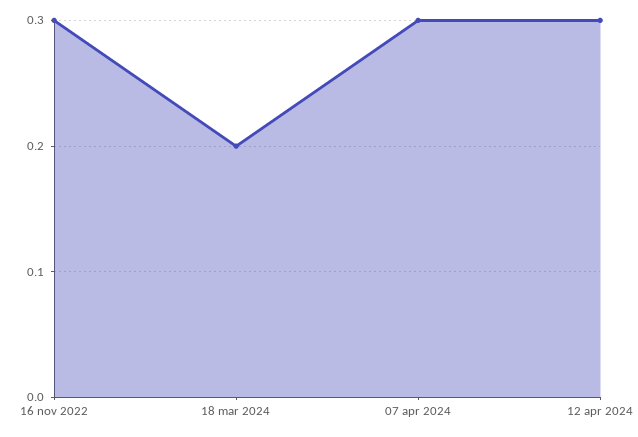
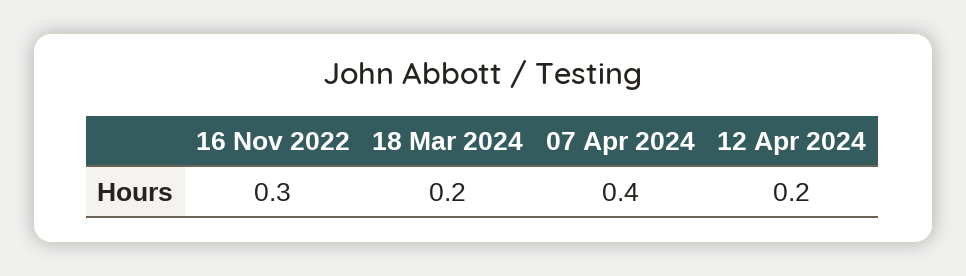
  {
    "16 nov 2022": 0.3,
    "18 mar 2024": 0.2,
-   "07 apr 2024": 0.3,
+   "07 apr 2024": 0.4,
-   "12 apr 2024": 0.3
+   "12 apr 2024": 0.2
  }

